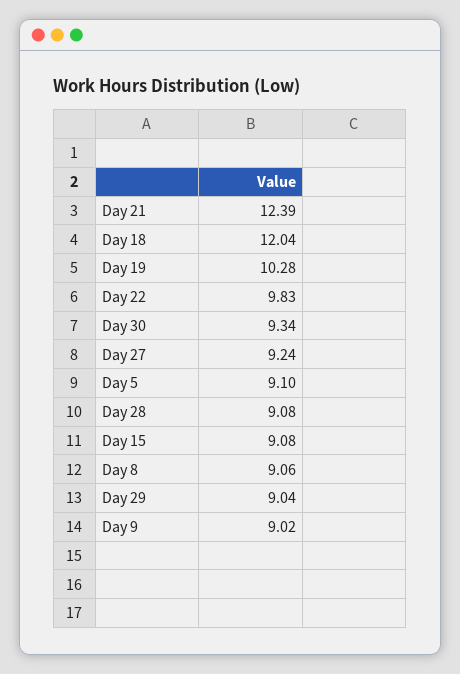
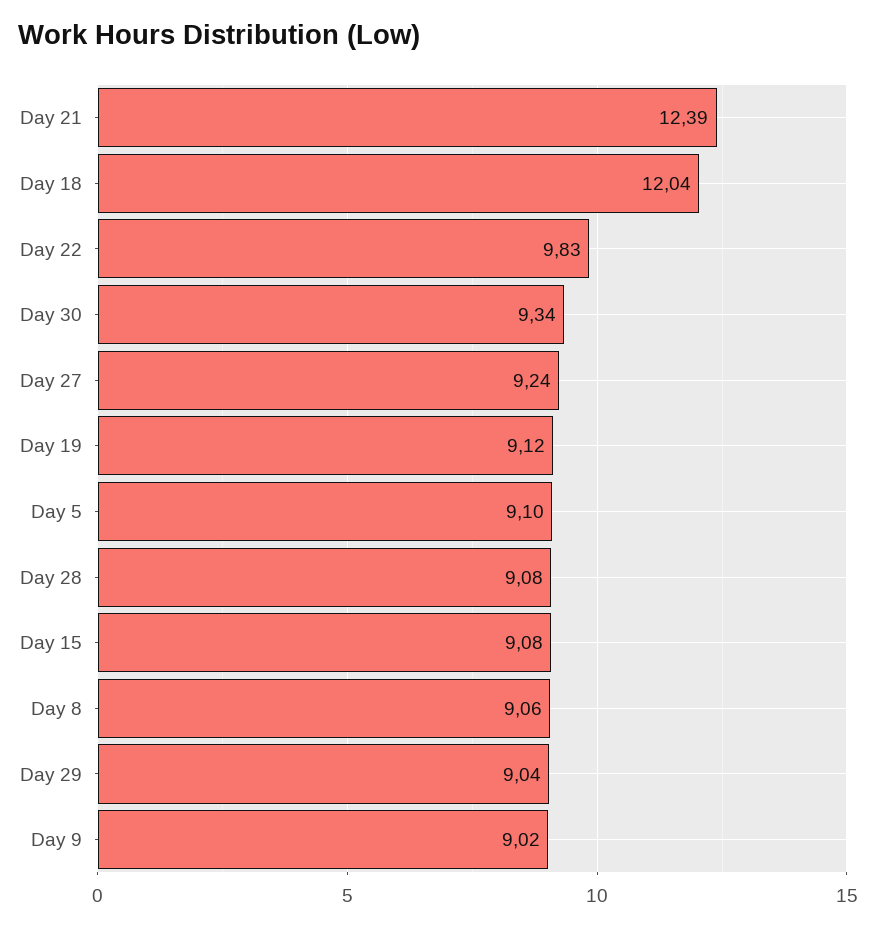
  {
    "Day 21": 12.39,
    "Day 18": 12.04,
-   "Day 19": 10.28,
+   "Day 19": 9.12,
    "Day 22": 9.83,
    "Day 30": 9.34,
    "Day 27": 9.24,
    "Day 5": 9.1,
    "Day 28": 9.08,
    "Day 15": 9.08,
    "Day 8": 9.06,
    "Day 29": 9.04,
    "Day 9": 9.02
  }

